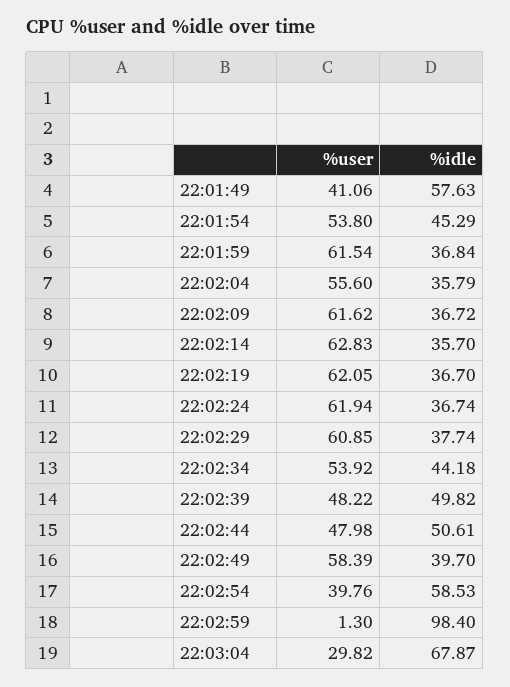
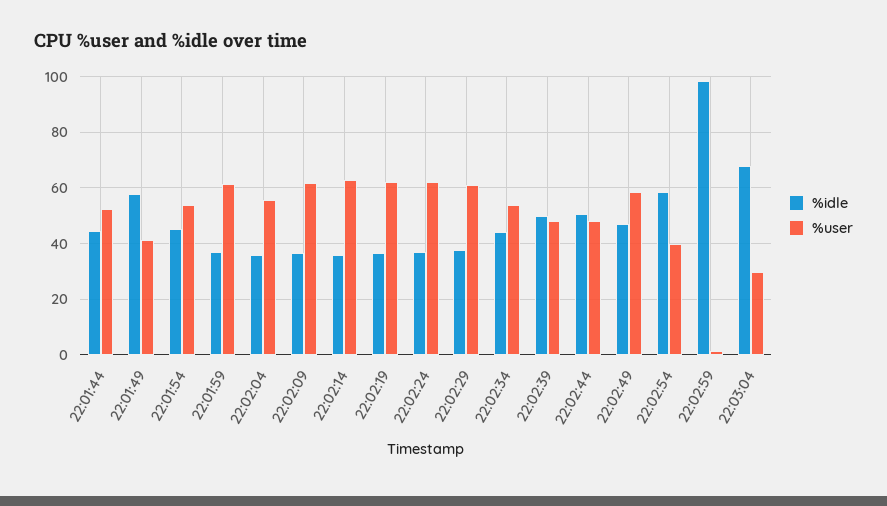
  {
    "%user": {
      "22:01:49": 41.06,
      "22:01:54": 53.8,
      "22:01:59": 61.54,
      "22:02:04": 55.6,
      "22:02:09": 61.62,
      "22:02:14": 62.83,
      "22:02:19": 62.05,
      "22:02:24": 61.94,
      "22:02:29": 60.85,
      "22:02:34": 53.92,
      "22:02:39": 48.22,
      "22:02:44": 47.98,
      "22:02:49": 58.39,
      "22:02:54": 39.76,
      "22:02:59": 1.3,
-     "22:03:04": 29.82
+     "22:03:04": 29.82,
+     "22:01:44": 52.5
    },
    "%idle": {
      "22:01:49": 57.63,
      "22:01:54": 45.29,
      "22:01:59": 36.84,
      "22:02:04": 35.79,
      "22:02:09": 36.72,
      "22:02:14": 35.7,
      "22:02:19": 36.7,
      "22:02:24": 36.74,
      "22:02:29": 37.74,
      "22:02:34": 44.18,
      "22:02:39": 49.82,
      "22:02:44": 50.61,
-     "22:02:49": 39.7,
+     "22:02:49": 47.5,
      "22:02:54": 58.53,
      "22:02:59": 98.4,
-     "22:03:04": 67.87
+     "22:03:04": 67.87,
+     "22:01:44": 45
    }
  }

